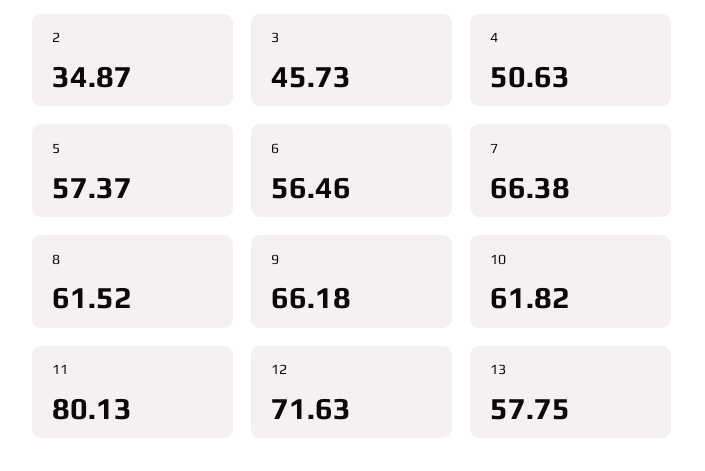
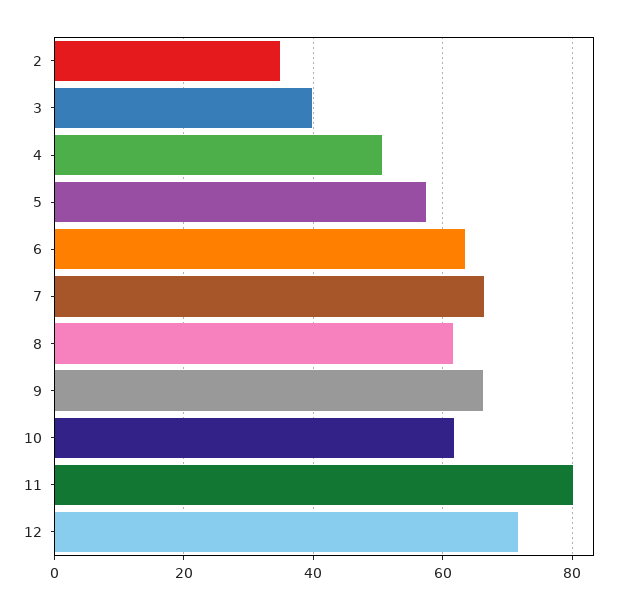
  {
    "2": 34.87,
-   "3": 45.73,
+   "3": 40,
    "4": 50.63,
    "5": 57.37,
-   "6": 56.46,
+   "6": 64,
    "7": 66.38,
    "8": 61.52,
    "9": 66.18,
    "10": 61.82,
    "11": 80.13,
-   "12": 71.63,
+   "12": 71.63
-   "13": 57.75
  }

